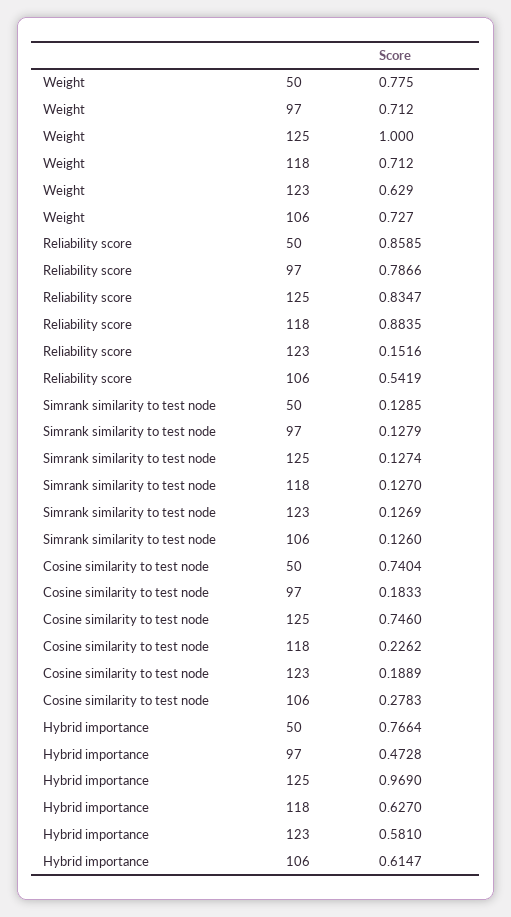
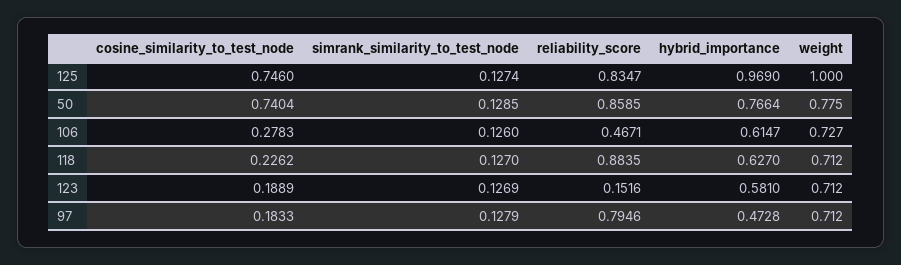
  {
    "Weight": {
      "50": 0.775,
      "97": 0.712,
      "125": 1,
      "118": 0.712,
-     "123": 0.629,
+     "123": 0.712,
      "106": 0.727
    },
    "Reliability score": {
      "50": 0.8585,
-     "97": 0.7866,
+     "97": 0.7946,
      "125": 0.8347,
      "118": 0.8835,
      "123": 0.1516,
-     "106": 0.5419
+     "106": 0.4671
    },
    "Simrank similarity to test node": {
      "50": 0.1285,
      "97": 0.1279,
      "125": 0.1274,
      "118": 0.127,
      "123": 0.1269,
      "106": 0.126
    },
    "Cosine similarity to test node": {
      "50": 0.7404,
      "97": 0.1833,
      "125": 0.746,
      "118": 0.2262,
      "123": 0.1889,
      "106": 0.2783
    },
    "Hybrid importance": {
      "50": 0.7664,
      "97": 0.4728,
      "125": 0.969,
      "118": 0.627,
      "123": 0.581,
      "106": 0.6147
    }
  }

